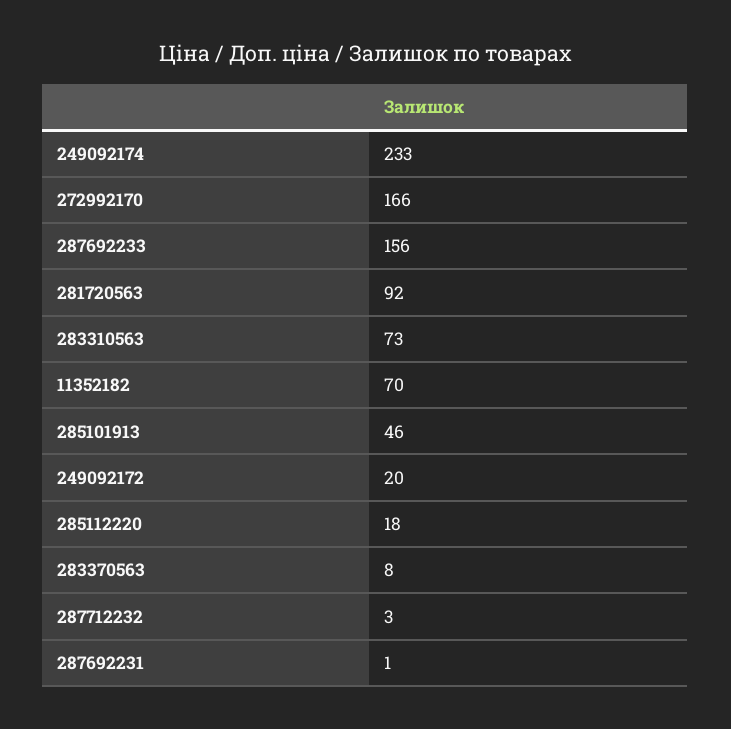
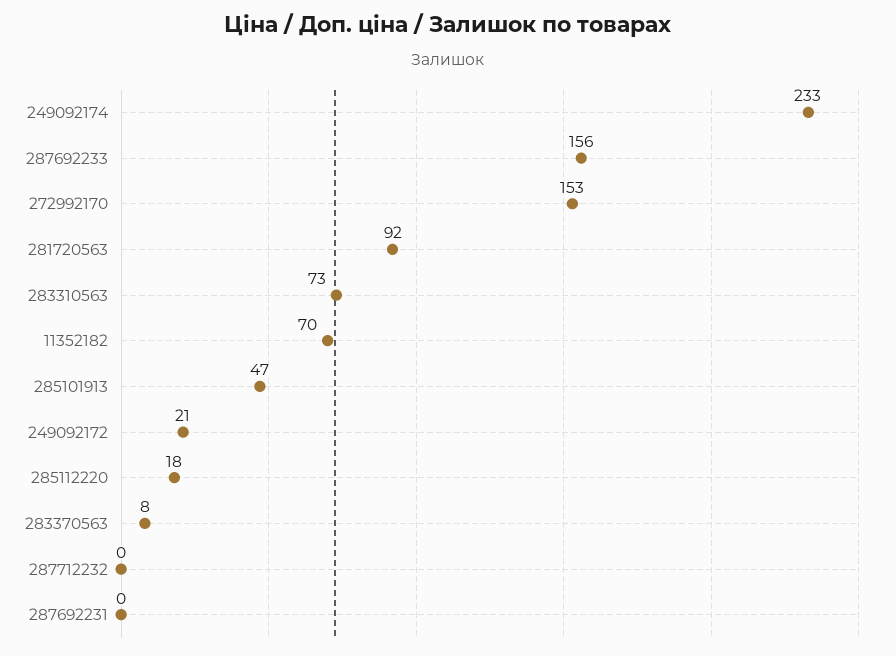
  {
    "249092174": 233,
-   "272992170": 166,
+   "272992170": 153,
    "287692233": 156,
    "281720563": 92,
    "283310563": 73,
    "11352182": 70,
-   "285101913": 46,
+   "285101913": 47,
-   "249092172": 20,
+   "249092172": 21,
    "285112220": 18,
    "283370563": 8,
-   "287712232": 3,
+   "287712232": 0,
-   "287692231": 1
+   "287692231": 0
  }

